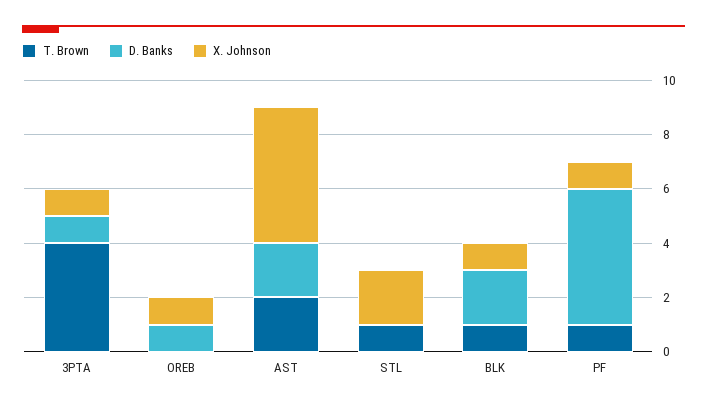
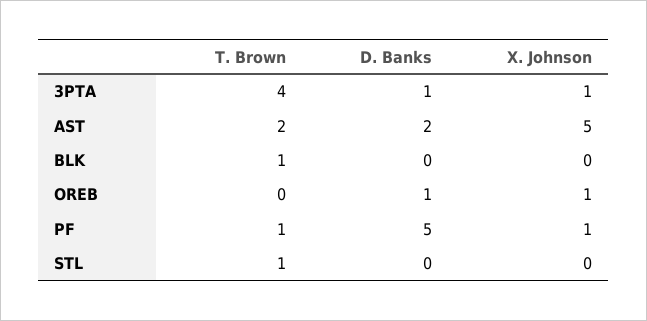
  {
    "T. Brown": {
      "3PTA": 4,
      "OREB": 0,
      "AST": 2,
      "STL": 1,
      "BLK": 1,
      "PF": 1
    },
    "D. Banks": {
      "3PTA": 1,
      "OREB": 1,
      "AST": 2,
      "STL": 0,
-     "BLK": 2,
+     "BLK": 0,
      "PF": 5
    },
    "X. Johnson": {
      "3PTA": 1,
      "OREB": 1,
      "AST": 5,
-     "STL": 2,
+     "STL": 0,
-     "BLK": 1,
+     "BLK": 0,
      "PF": 1
    }
  }

